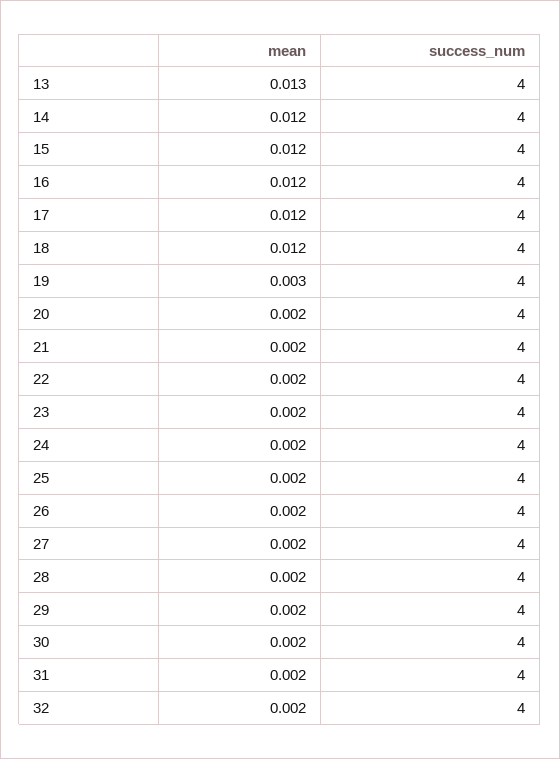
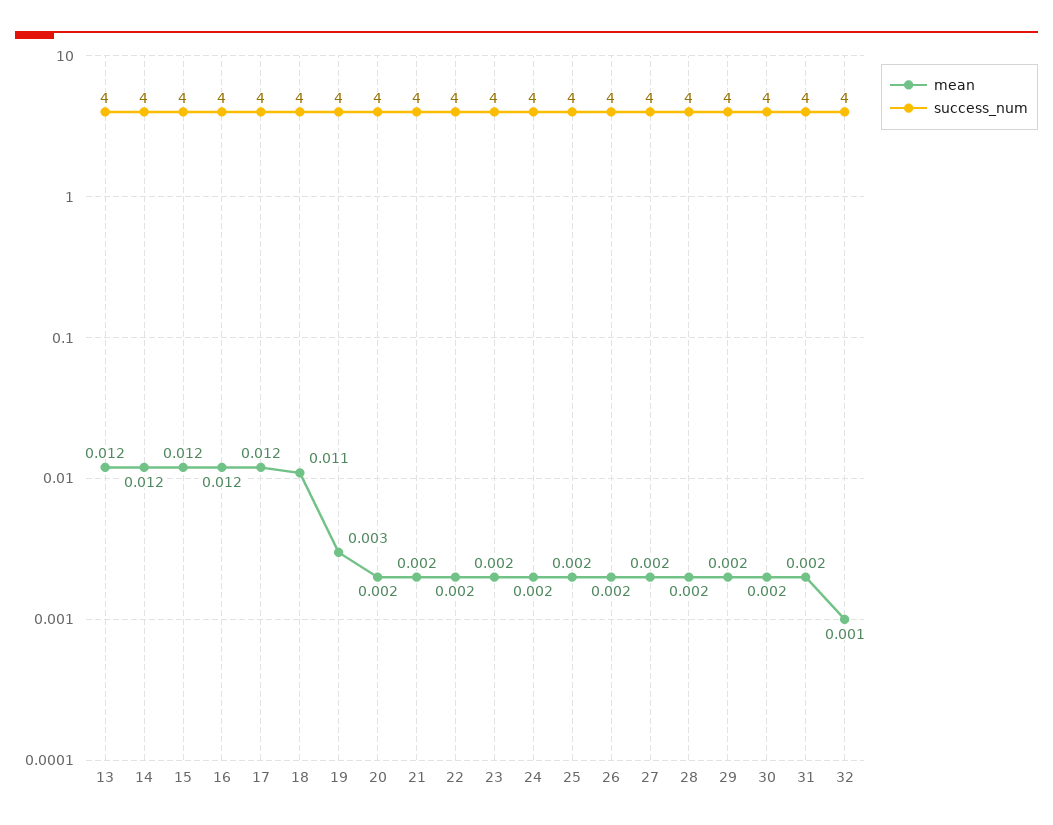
  {
    "mean": {
-     "13": 0.013,
+     "13": 0.012,
      "14": 0.012,
      "15": 0.012,
      "16": 0.012,
      "17": 0.012,
-     "18": 0.012,
+     "18": 0.011,
      "19": 0.003,
      "20": 0.002,
      "21": 0.002,
      "22": 0.002,
      "23": 0.002,
      "24": 0.002,
      "25": 0.002,
      "26": 0.002,
      "27": 0.002,
      "28": 0.002,
      "29": 0.002,
      "30": 0.002,
      "31": 0.002,
-     "32": 0.002
+     "32": 0.001
    },
    "success_num": {
      "13": 4,
      "14": 4,
      "15": 4,
      "16": 4,
      "17": 4,
      "18": 4,
      "19": 4,
      "20": 4,
      "21": 4,
      "22": 4,
      "23": 4,
      "24": 4,
      "25": 4,
      "26": 4,
      "27": 4,
      "28": 4,
      "29": 4,
      "30": 4,
      "31": 4,
      "32": 4
    }
  }

